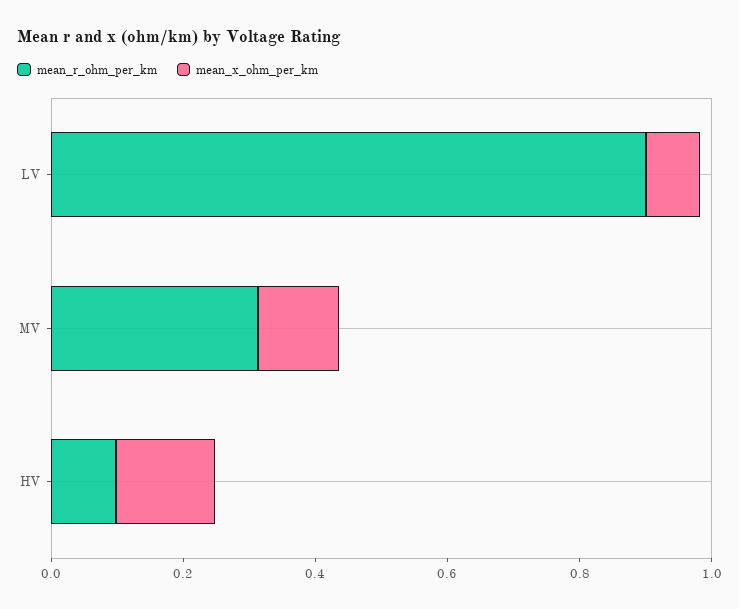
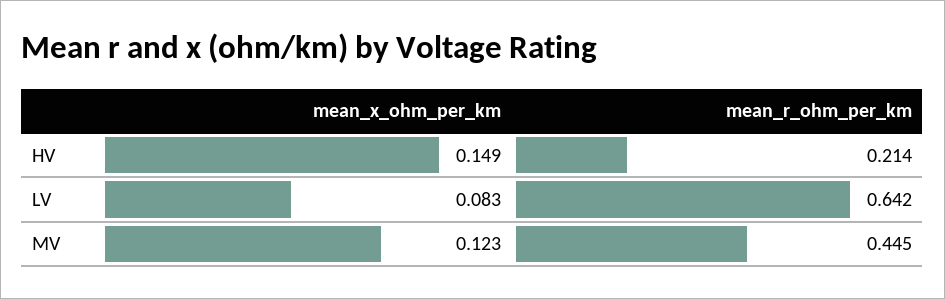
  {
    "mean_r_ohm_per_km": {
-     "LV": 0.9,
+     "LV": 0.642,
-     "MV": 0.3,
+     "MV": 0.445,
-     "HV": 0.1
+     "HV": 0.214
    },
    "mean_x_ohm_per_km": {
      "LV": 0.083,
      "MV": 0.123,
      "HV": 0.149
    }
  }

